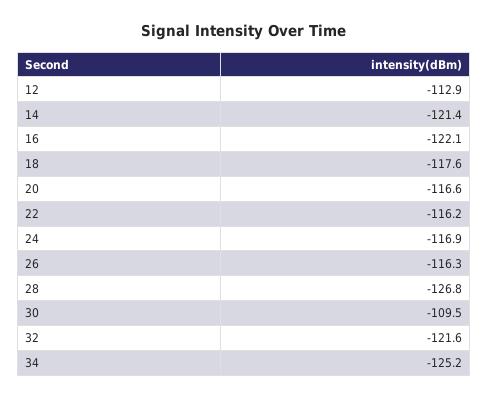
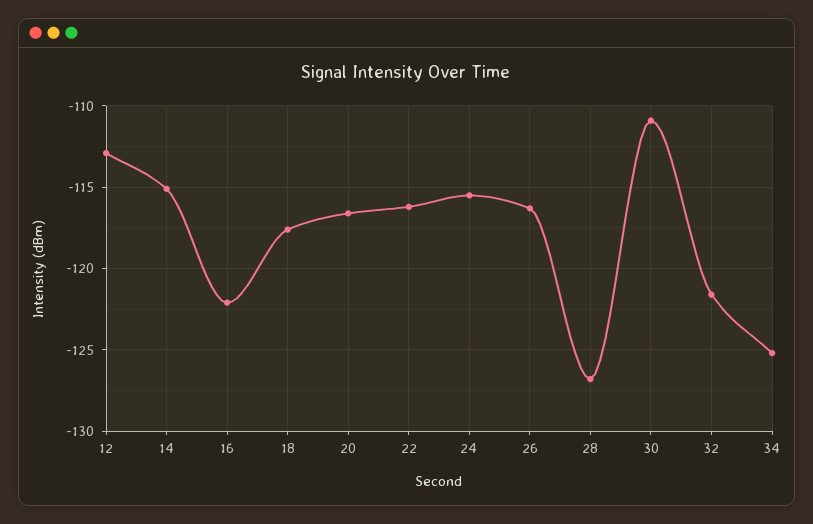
  {
    "12": -112.9,
-   "14": -121.4,
+   "14": -115,
    "16": -122.1,
    "18": -117.6,
    "20": -116.6,
    "22": -116.2,
-   "24": -116.9,
+   "24": -115.5,
    "26": -116.3,
    "28": -126.8,
-   "30": -109.5,
+   "30": -111,
    "32": -121.6,
    "34": -125.2
  }

